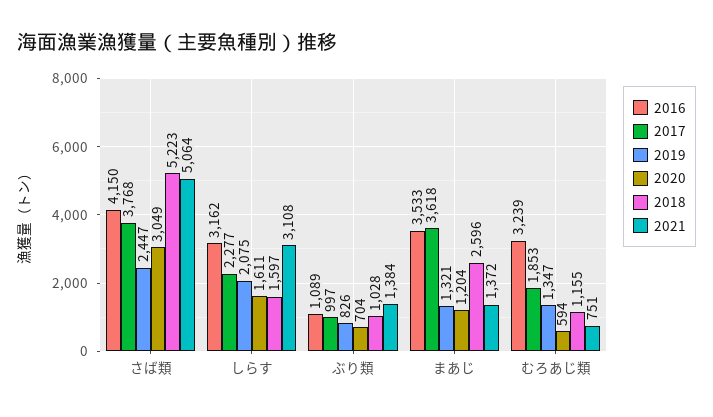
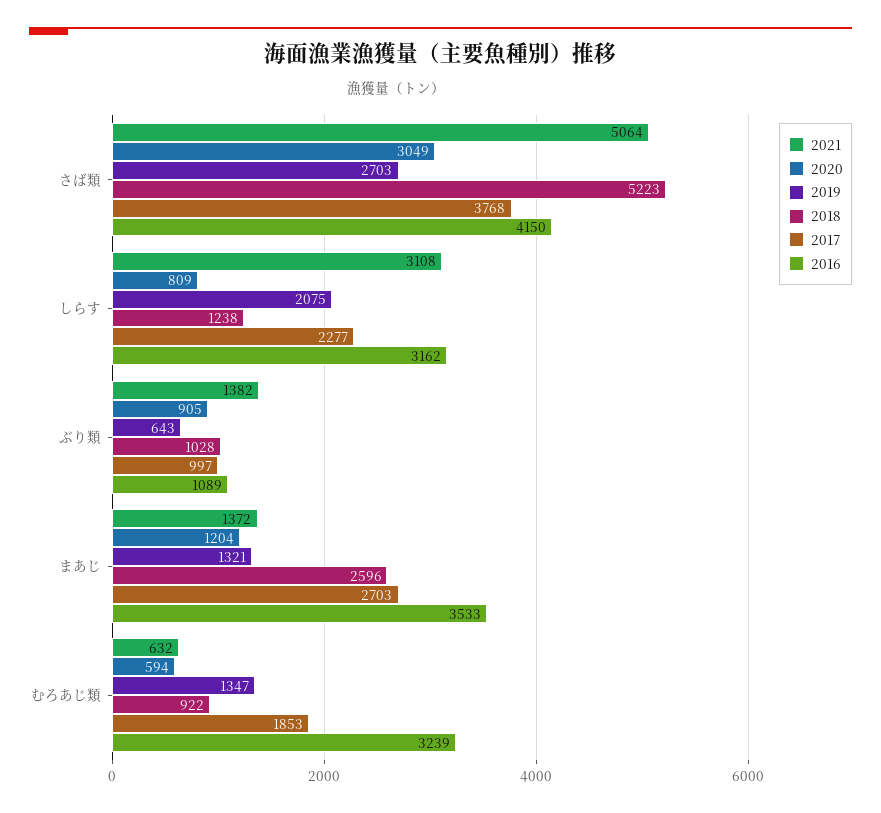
  {
    "2016": {
      "さば類": 4150,
      "しらす": 3162,
      "ぶり類": 1089,
      "まあじ": 3533,
      "むろあじ類": 3239
    },
    "2017": {
      "さば類": 3768,
      "しらす": 2277,
      "ぶり類": 997,
-     "まあじ": 3618,
+     "まあじ": 2703,
      "むろあじ類": 1853
    },
    "2019": {
-     "さば類": 2447,
+     "さば類": 2703,
      "しらす": 2075,
-     "ぶり類": 826,
+     "ぶり類": 643,
      "まあじ": 1321,
      "むろあじ類": 1347
    },
    "2020": {
      "さば類": 3049,
-     "しらす": 1611,
+     "しらす": 809,
-     "ぶり類": 704,
+     "ぶり類": 905,
      "まあじ": 1204,
      "むろあじ類": 594
    },
    "2018": {
      "さば類": 5223,
-     "しらす": 1597,
+     "しらす": 1238,
      "ぶり類": 1028,
      "まあじ": 2596,
-     "むろあじ類": 1155
+     "むろあじ類": 922
    },
    "2021": {
      "さば類": 5064,
      "しらす": 3108,
-     "ぶり類": 1384,
+     "ぶり類": 1382,
      "まあじ": 1372,
-     "むろあじ類": 751
+     "むろあじ類": 632
    }
  }

